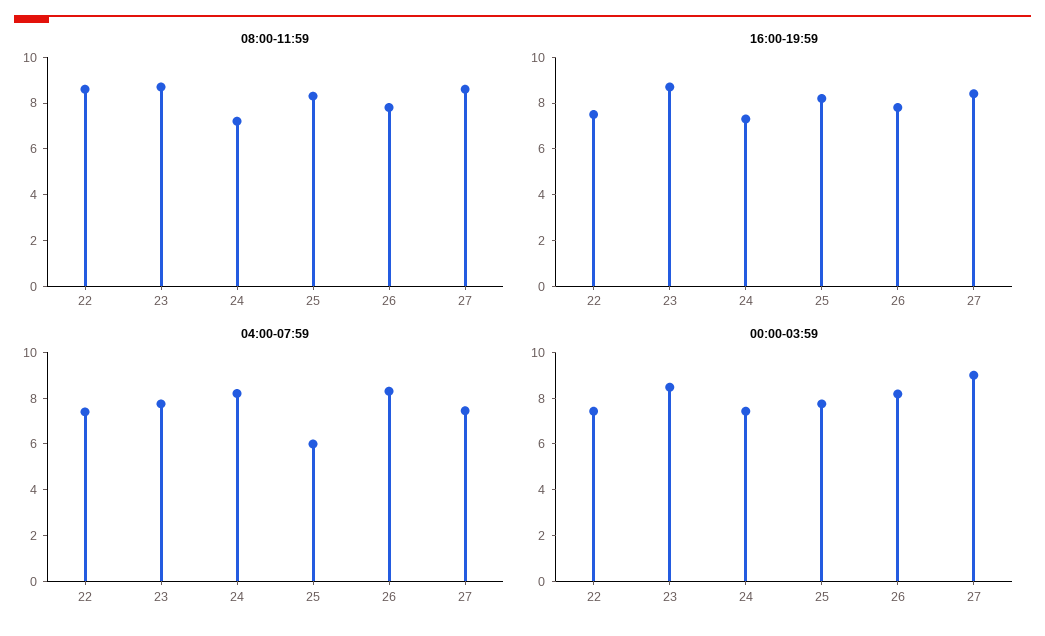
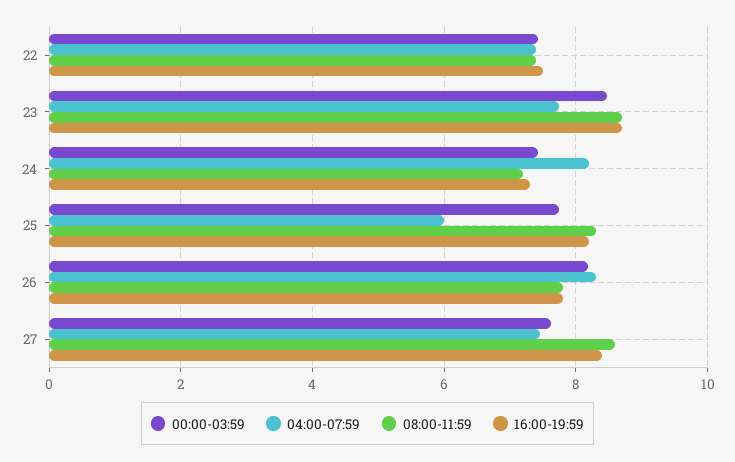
  {
    "08:00-11:59": {
-     "22": 8.5,
+     "22": 7.4,
      "23": 8.8,
      "24": 7.2,
      "25": 8.4,
      "26": 7.8,
      "27": 8.6
    },
    "16:00-19:59": {
      "22": 7.6,
      "23": 8.8,
      "24": 7.4,
      "25": 8.2,
      "26": 7.8,
      "27": 8.4
    },
    "04:00-07:59": {
      "22": 7.4,
      "23": 7.8,
      "24": 8.2,
      "25": 6,
      "26": 8.4,
      "27": 7.4
    },
    "00:00-03:59": {
      "22": 7.4,
      "23": 8.4,
      "24": 7.4,
      "25": 7.8,
      "26": 8.2,
-     "27": 9
+     "27": 7.6
    }
  }

